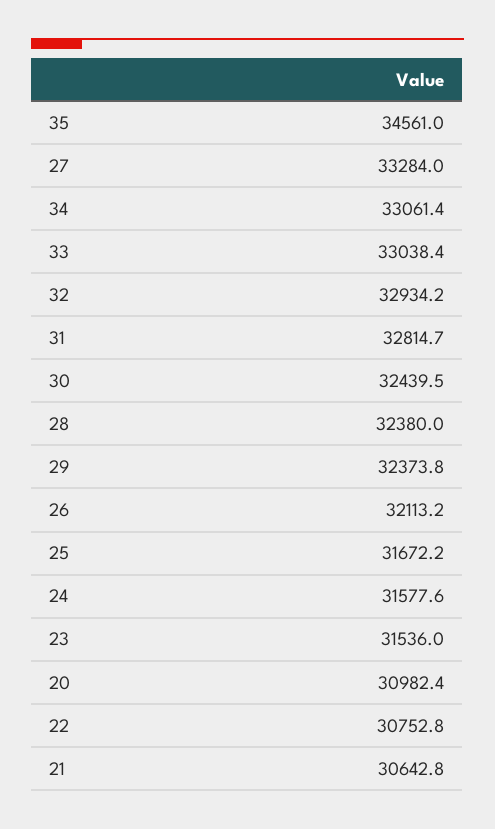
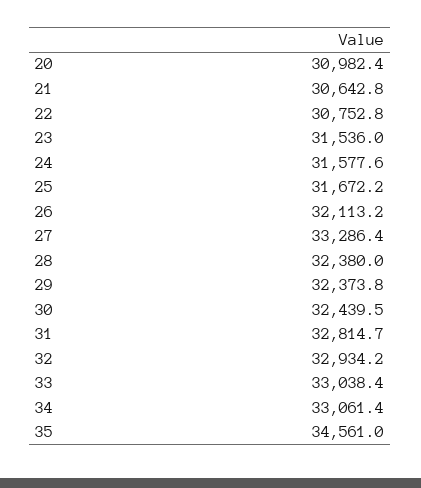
  {
    "35": 34561,
-   "27": 33284,
+   "27": 33286.4,
    "34": 33061.4,
    "33": 33038.4,
    "32": 32934.2,
    "31": 32814.7,
    "30": 32439.5,
    "28": 32380,
    "29": 32373.8,
    "26": 32113.2,
    "25": 31672.2,
    "24": 31577.6,
    "23": 31536,
    "20": 30982.4,
    "22": 30752.8,
    "21": 30642.8
  }

